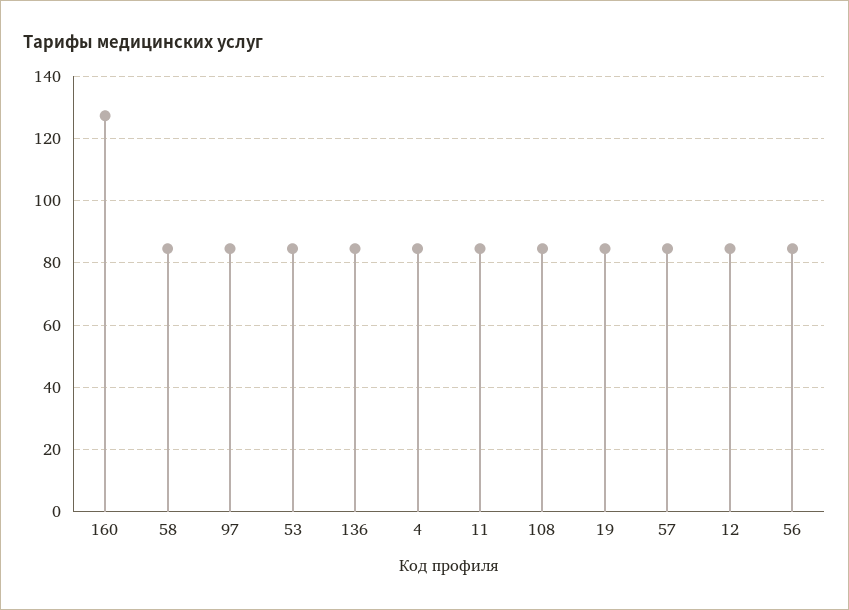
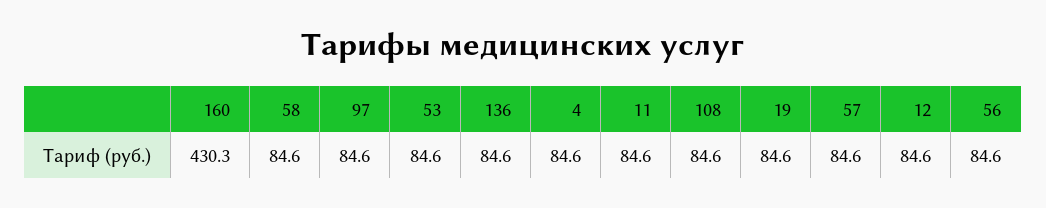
  {
-   "160": 128,
+   "160": 430.3,
    "58": 84.6,
    "97": 84.6,
    "53": 84.6,
    "136": 84.6,
    "4": 84.6,
    "11": 84.6,
    "108": 84.6,
    "19": 84.6,
    "57": 84.6,
    "12": 84.6,
    "56": 84.6
  }

